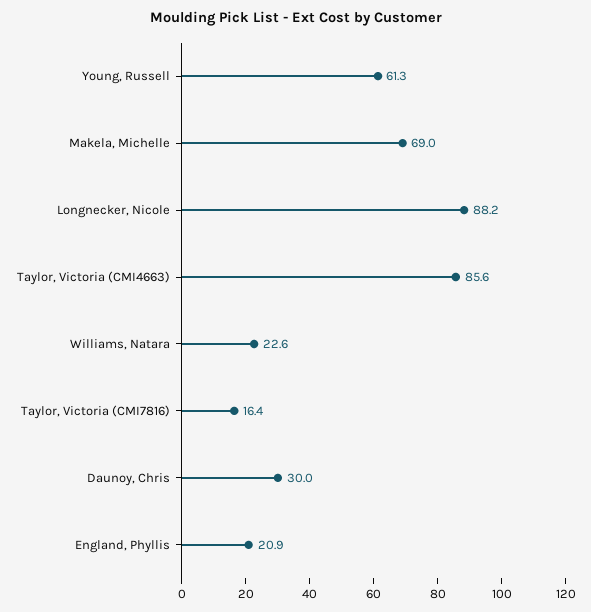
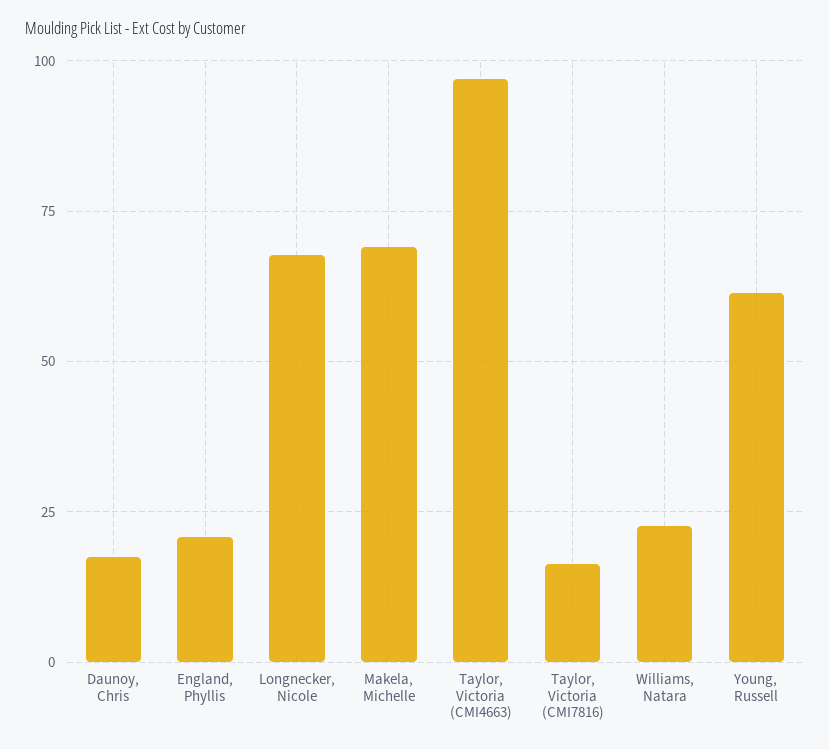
  {
    "Young, Russell": 61.3,
    "Makela, Michelle": 69,
-   "Longnecker, Nicole": 88.2,
+   "Longnecker, Nicole": 67.5,
-   "Taylor, Victoria (CMI4663)": 85.6,
+   "Taylor, Victoria (CMI4663)": 97.5,
    "Williams, Natara": 22.6,
    "Taylor, Victoria (CMI7816)": 16.4,
-   "Daunoy, Chris": 30,
+   "Daunoy, Chris": 17.5,
    "England, Phyllis": 20.9
  }

